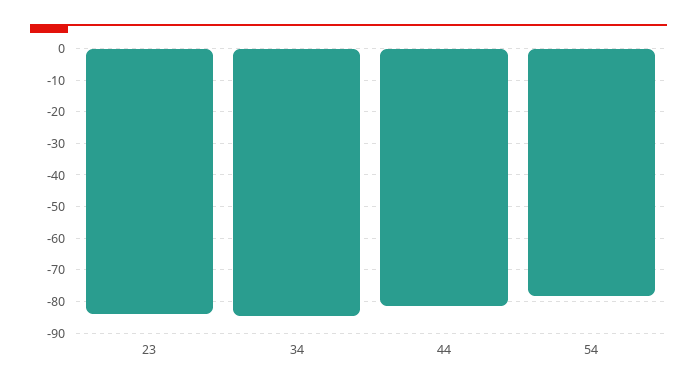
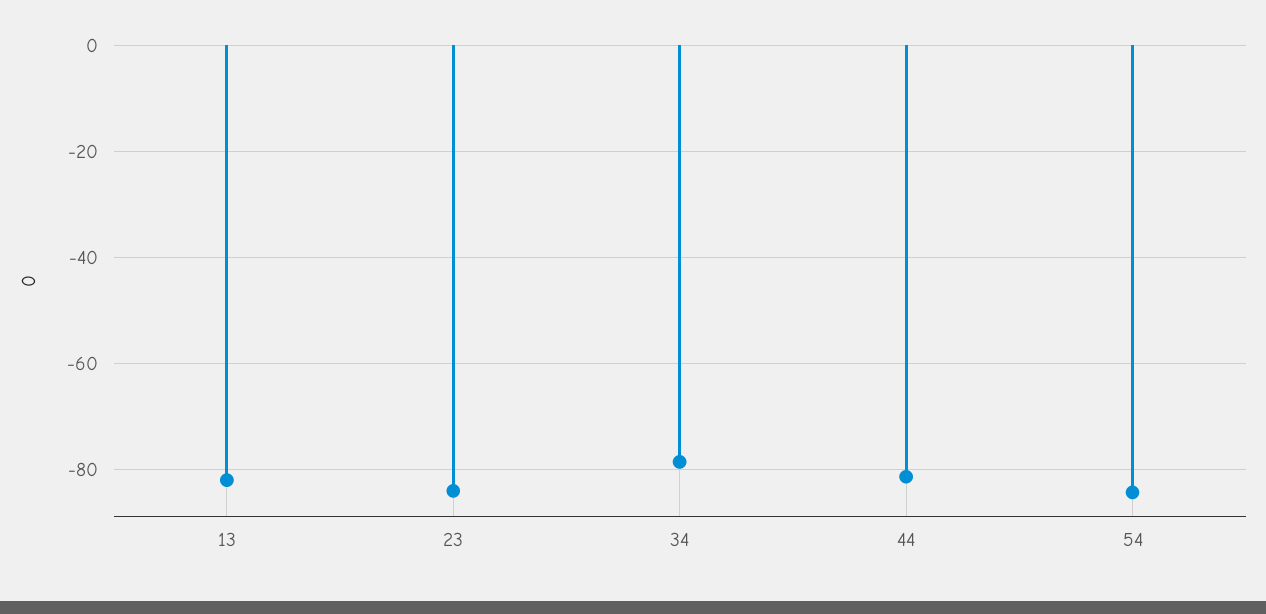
  {
    "23": -84,
-   "34": -84,
+   "34": -78,
    "44": -82,
-   "54": -78
+   "54": -84,
+   "13": -82
  }

